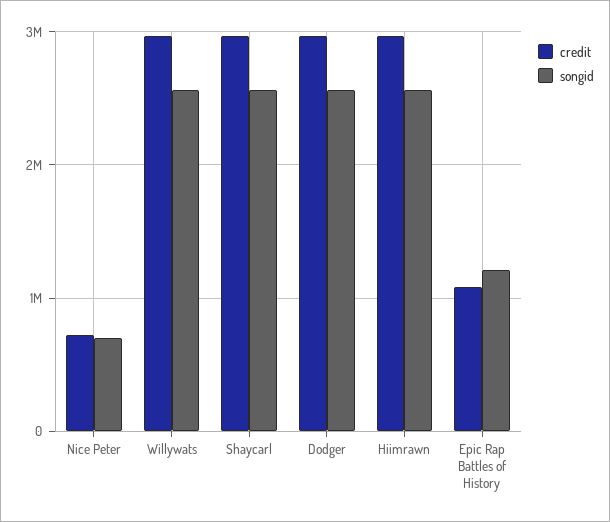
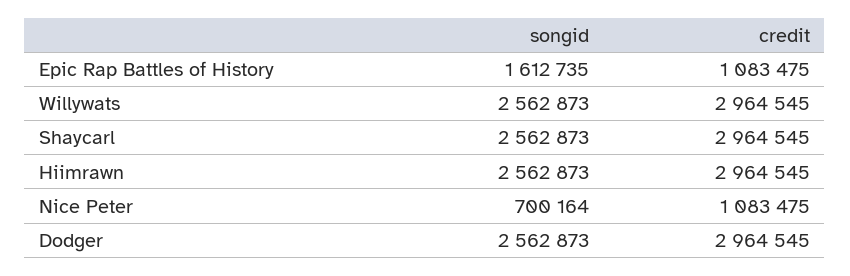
  {
    "credit": {
-     "Nice Peter": 700000,
+     "Nice Peter": 1083475,
      "Willywats": 2964545,
      "Shaycarl": 2964545,
      "Dodger": 2964545,
      "Hiimrawn": 2964545,
      "Epic Rap Battles of History": 1083475
    },
    "songid": {
      "Nice Peter": 700164,
      "Willywats": 2562873,
      "Shaycarl": 2562873,
      "Dodger": 2562873,
      "Hiimrawn": 2562873,
-     "Epic Rap Battles of History": 1200000
+     "Epic Rap Battles of History": 1612735
    }
  }

